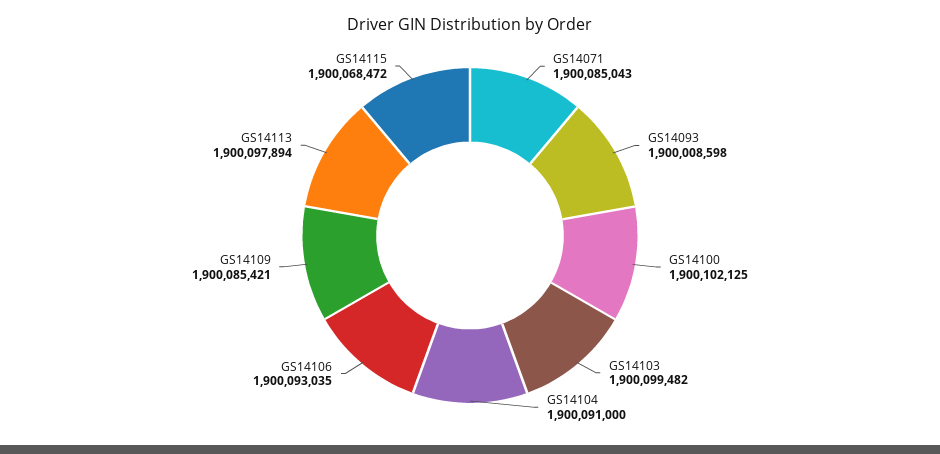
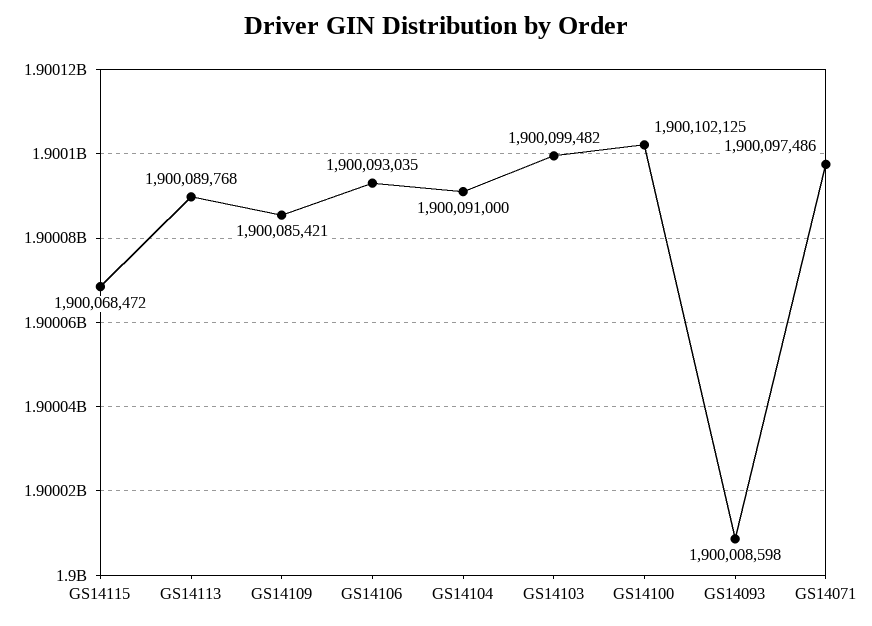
  {
-   "GS14071": 1900085043,
+   "GS14071": 1900097486,
    "GS14093": 1900008598,
    "GS14100": 1900102125,
    "GS14103": 1900099482,
    "GS14104": 1900091000,
    "GS14106": 1900093035,
    "GS14109": 1900085421,
-   "GS14113": 1900097894,
+   "GS14113": 1900089768,
    "GS14115": 1900068472
  }

